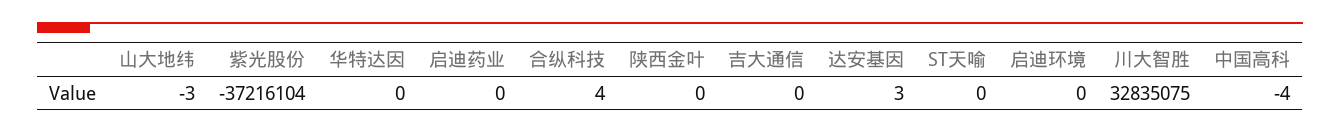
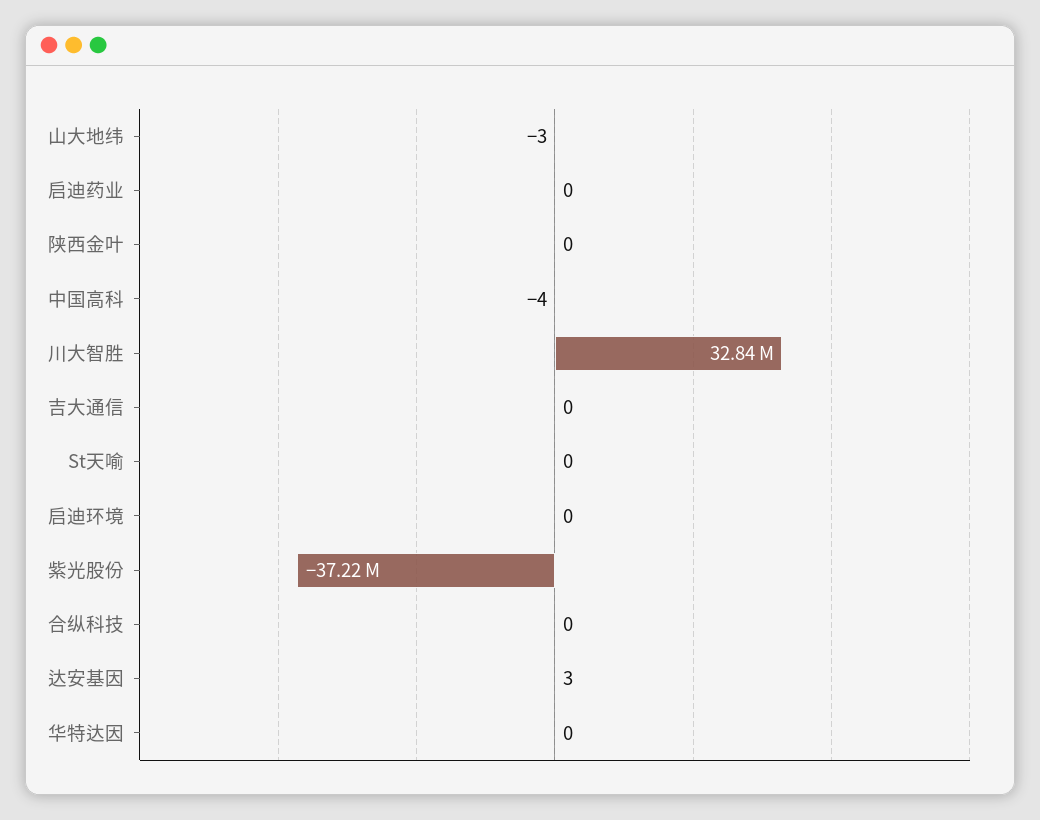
  {
    "山大地纬": -3,
    "紫光股份": -37216104,
    "华特达因": 0,
    "启迪药业": 0,
-   "合纵科技": 4,
+   "合纵科技": 0,
    "陕西金叶": 0,
    "吉大通信": 0,
    "达安基因": 3,
    "ST天喻": 0,
    "启迪环境": 0,
    "川大智胜": 32835075,
    "中国高科": -4
  }

